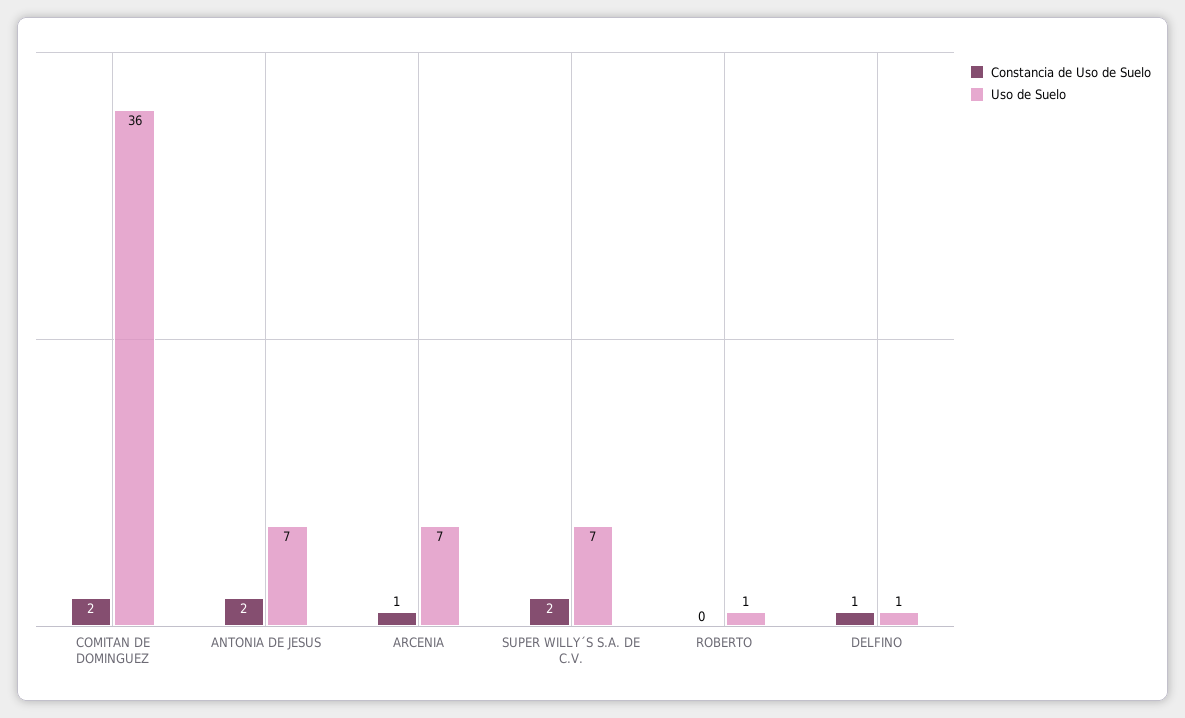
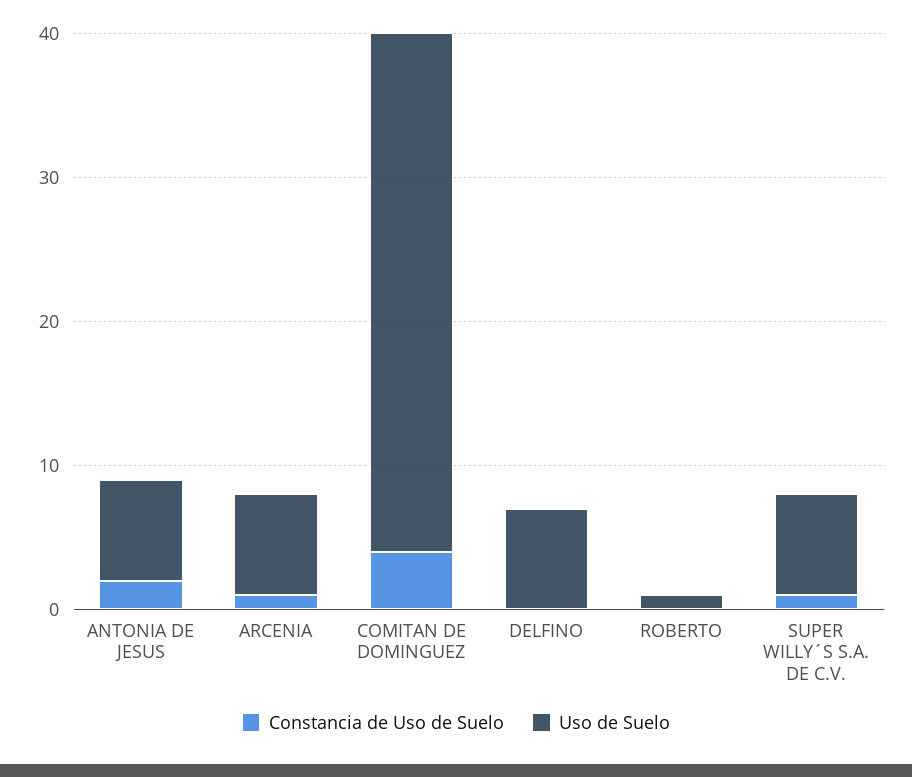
  {
    "Constancia de Uso de Suelo": {
-     "COMITAN DE DOMINGUEZ": 2,
+     "COMITAN DE DOMINGUEZ": 4,
      "ANTONIA DE JESUS": 2,
      "ARCENIA": 1,
-     "SUPER WILLY´S S.A. DE C.V.": 2,
+     "SUPER WILLY´S S.A. DE C.V.": 1,
      "ROBERTO": 0,
-     "DELFINO": 1
+     "DELFINO": 0
    },
    "Uso de Suelo": {
      "COMITAN DE DOMINGUEZ": 36,
      "ANTONIA DE JESUS": 7,
      "ARCENIA": 7,
      "SUPER WILLY´S S.A. DE C.V.": 7,
      "ROBERTO": 1,
-     "DELFINO": 1
+     "DELFINO": 7
    }
  }

